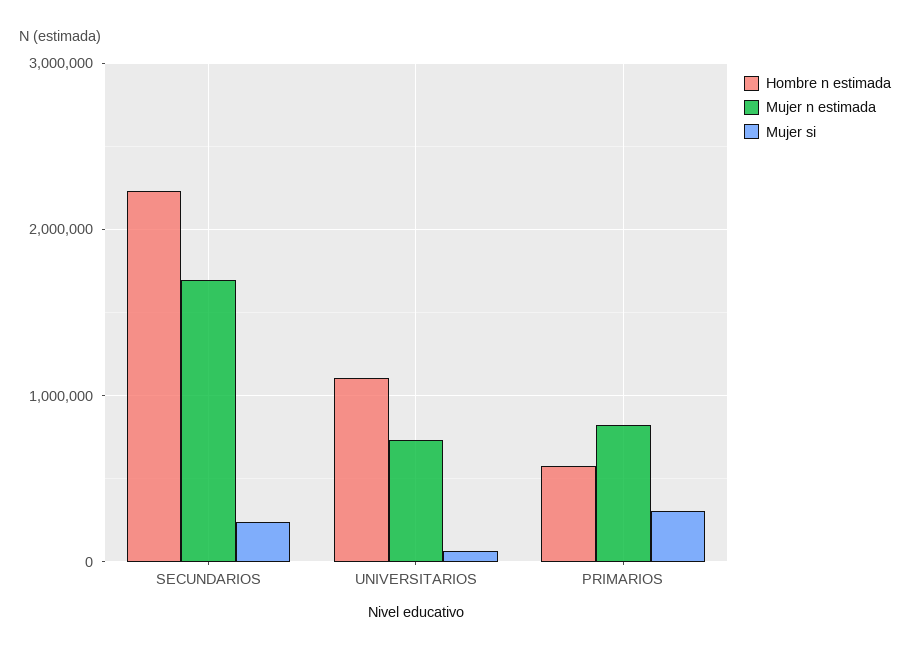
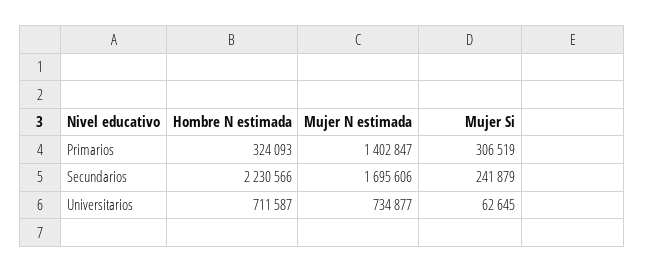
  {
    "Hombre n estimada": {
      "SECUNDARIOS": 2230566,
-     "UNIVERSITARIOS": 1100000,
+     "UNIVERSITARIOS": 711587,
-     "PRIMARIOS": 600000
+     "PRIMARIOS": 324093
    },
    "Mujer n estimada": {
      "SECUNDARIOS": 1695606,
      "UNIVERSITARIOS": 734877,
-     "PRIMARIOS": 800000
+     "PRIMARIOS": 1402847
    },
    "Mujer si": {
      "SECUNDARIOS": 241879,
      "UNIVERSITARIOS": 62645,
      "PRIMARIOS": 306519
    }
  }

